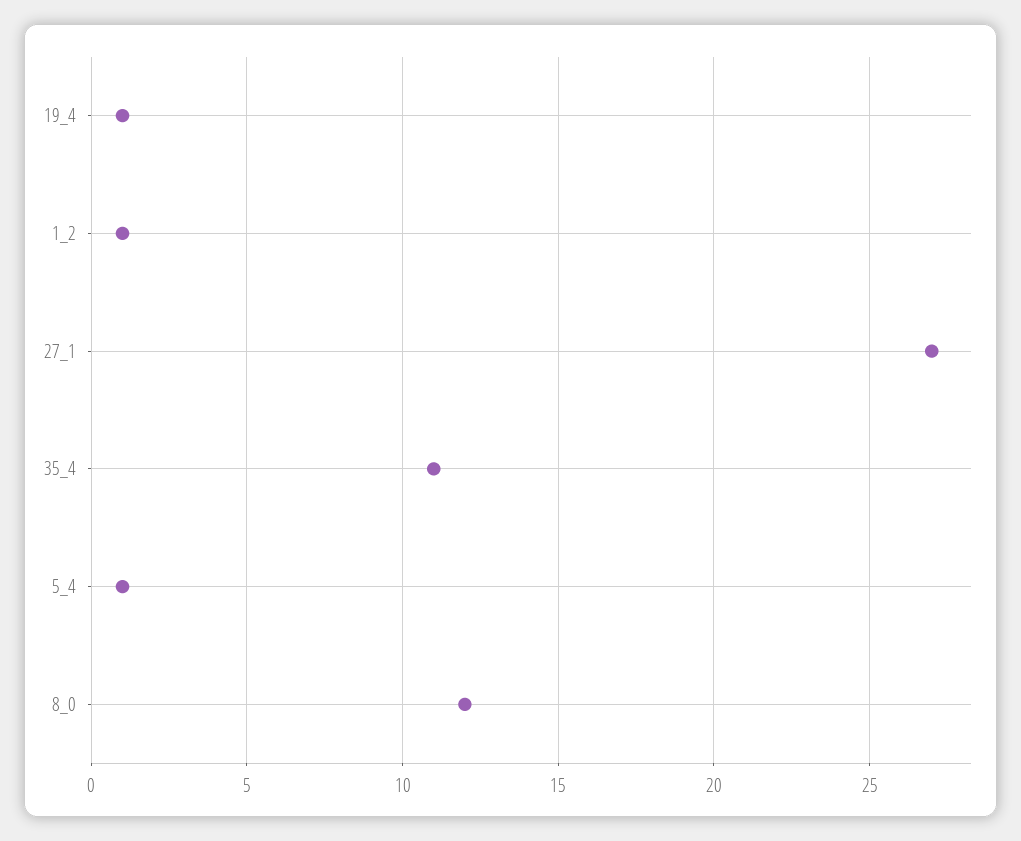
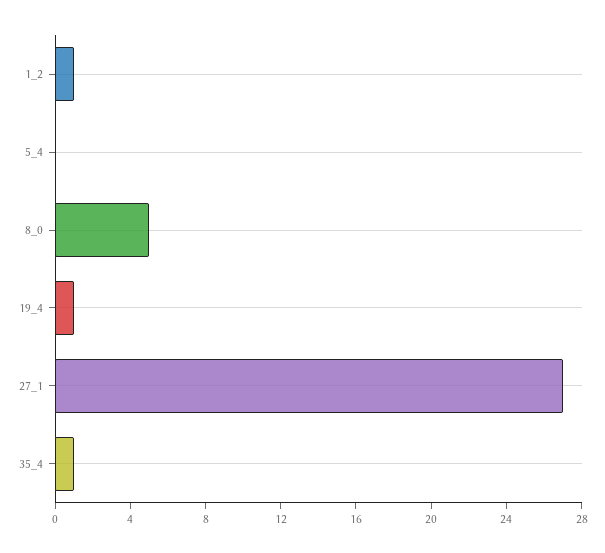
  {
    "19_4": 1,
    "1_2": 1,
    "27_1": 27,
-   "35_4": 11,
+   "35_4": 1,
-   "5_4": 1,
+   "5_4": 0,
-   "8_0": 12
+   "8_0": 5
  }

